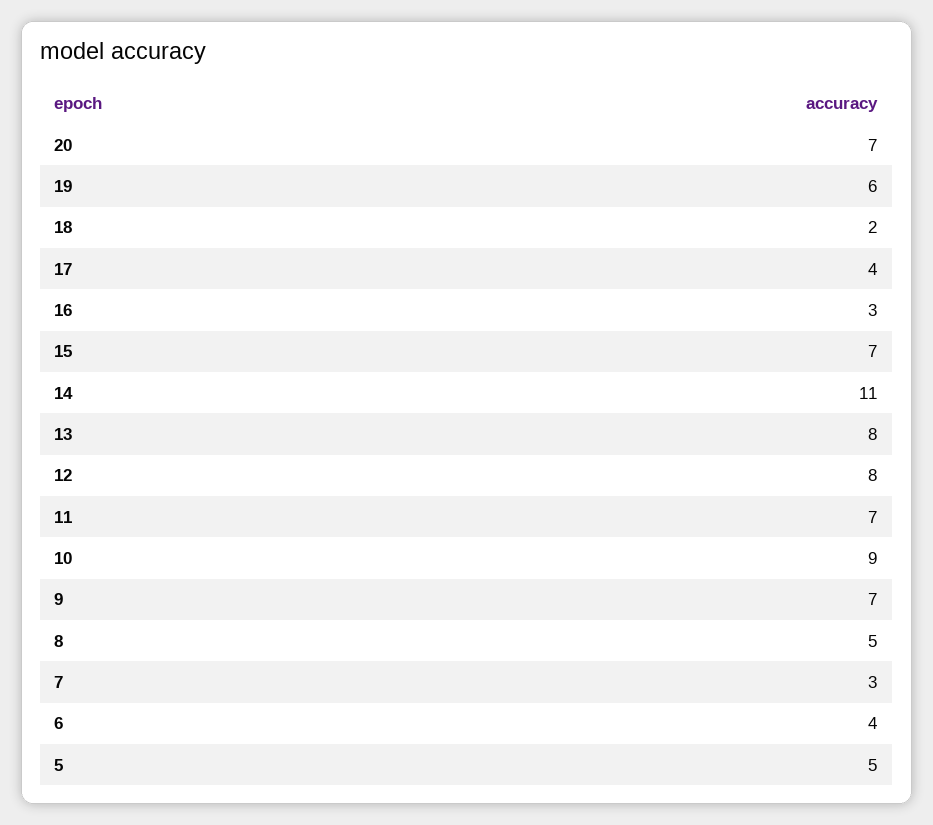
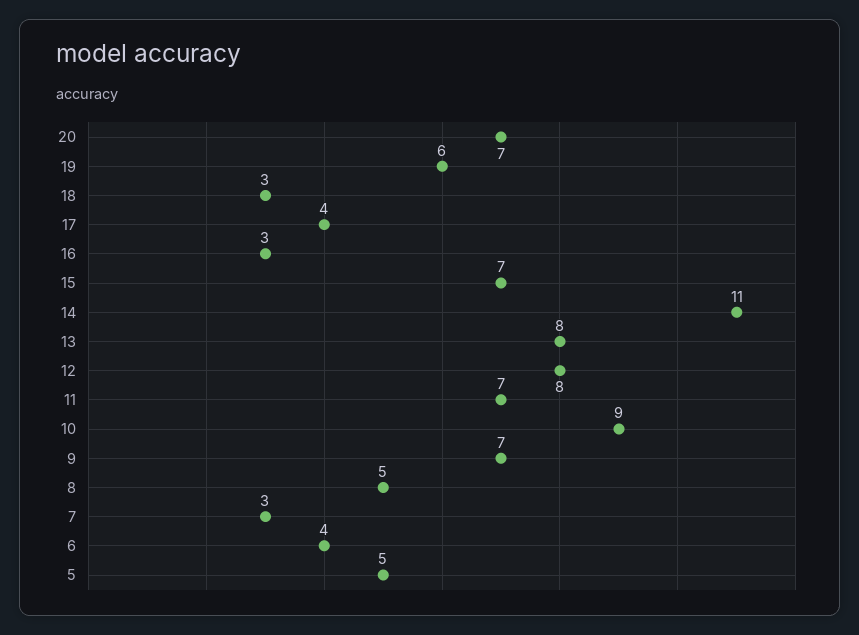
  {
    "20": 7,
    "19": 6,
-   "18": 2,
+   "18": 3,
    "17": 4,
    "16": 3,
    "15": 7,
    "14": 11,
    "13": 8,
    "12": 8,
    "11": 7,
    "10": 9,
    "9": 7,
    "8": 5,
    "7": 3,
    "6": 4,
    "5": 5
  }

